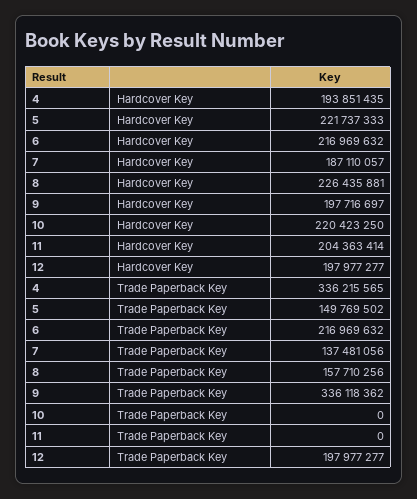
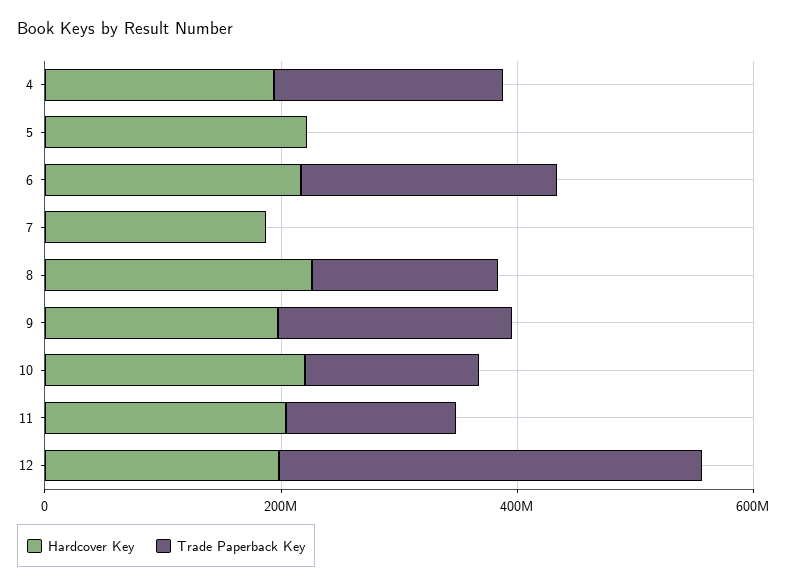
  {
    "Hardcover Key": {
      "4": 193851435,
      "5": 221737333,
      "6": 216969632,
      "7": 187110057,
      "8": 226435881,
      "9": 197716697,
      "10": 220423250,
      "11": 204363414,
      "12": 197977277
    },
    "Trade Paperback Key": {
-     "4": 336215565,
+     "4": 200000000,
-     "5": 149769502,
+     "5": 0,
      "6": 216969632,
-     "7": 137481056,
+     "7": 0,
      "8": 157710256,
-     "9": 336118362,
+     "9": 200000000,
-     "10": 0,
+     "10": 150000000,
-     "11": 0,
+     "11": 150000000,
-     "12": 197977277
+     "12": 350000000
    }
  }

